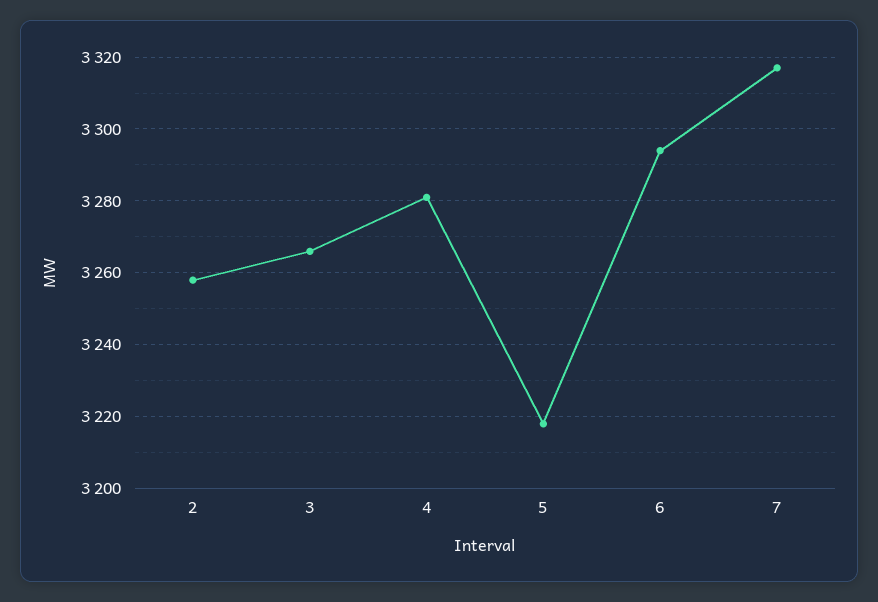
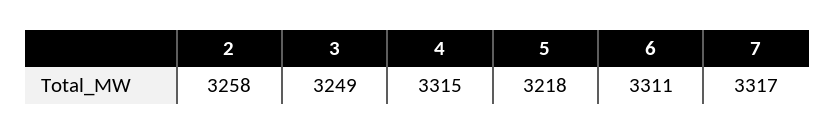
  {
    "2": 3258,
-   "3": 3265,
+   "3": 3249,
-   "4": 3280,
+   "4": 3315,
    "5": 3218,
-   "6": 3295,
+   "6": 3311,
    "7": 3317
  }

